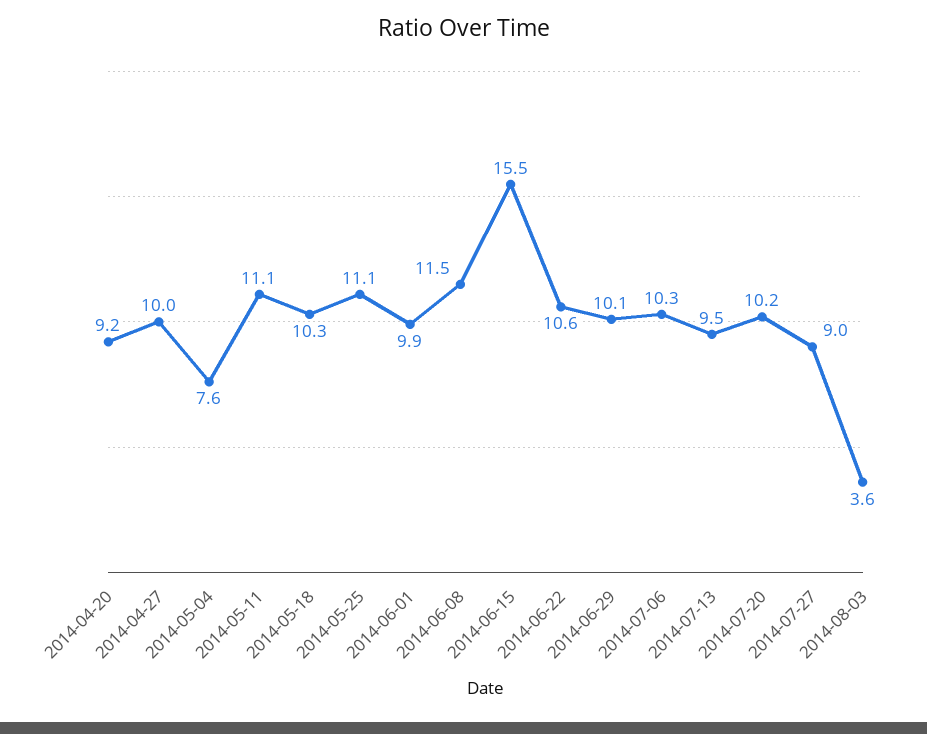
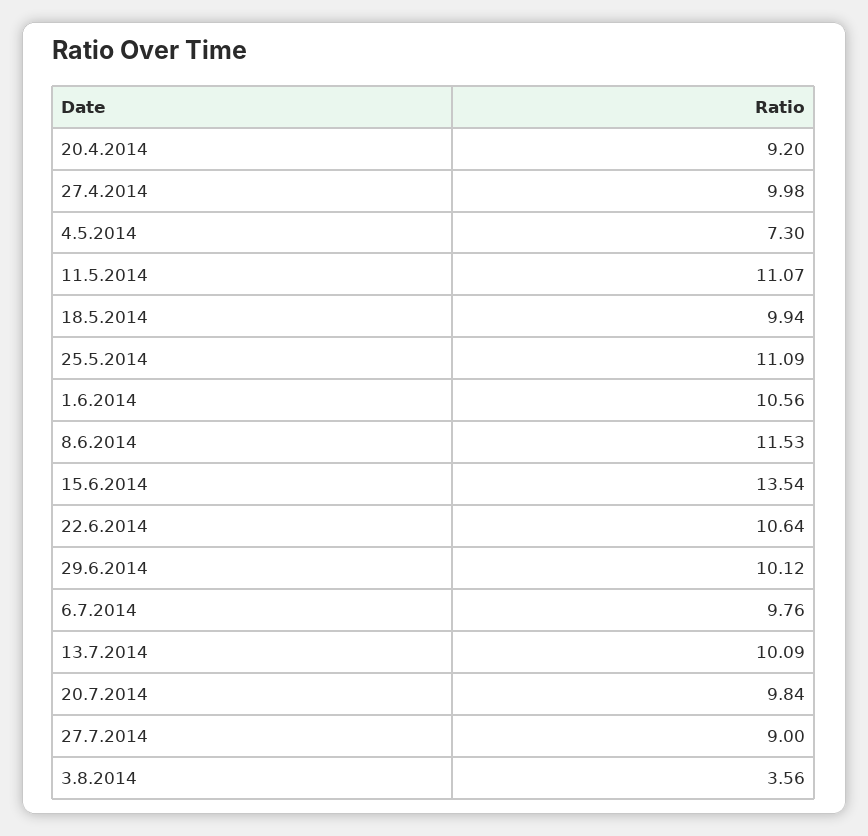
  {
    "2014-04-20": 9.2,
    "2014-04-27": 9.98,
-   "2014-05-04": 7.6,
+   "2014-05-04": 7.3,
    "2014-05-11": 11.07,
-   "2014-05-18": 10.3,
+   "2014-05-18": 9.94,
    "2014-05-25": 11.09,
-   "2014-06-01": 9.9,
+   "2014-06-01": 10.56,
    "2014-06-08": 11.53,
-   "2014-06-15": 15.5,
+   "2014-06-15": 13.54,
    "2014-06-22": 10.64,
    "2014-06-29": 10.12,
-   "2014-07-06": 10.3,
+   "2014-07-06": 9.76,
-   "2014-07-13": 9.5,
+   "2014-07-13": 10.09,
-   "2014-07-20": 10.2,
+   "2014-07-20": 9.84,
    "2014-07-27": 9,
    "2014-08-03": 3.56
  }

